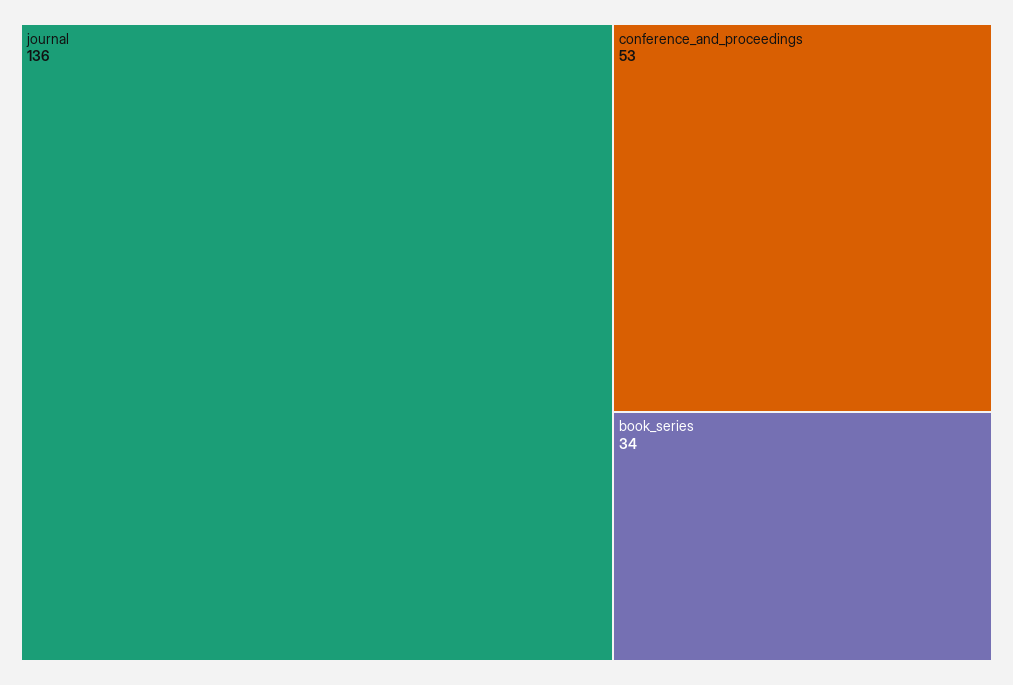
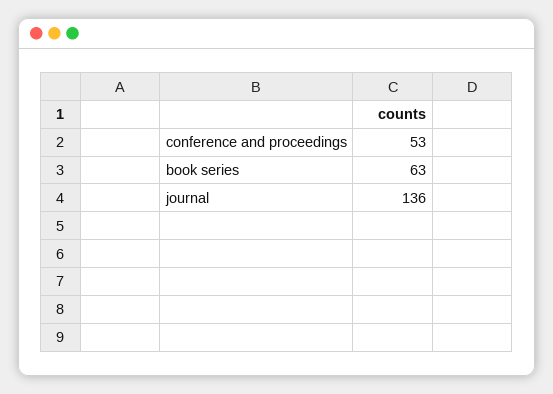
  {
    "journal": 136,
    "conference_and_proceedings": 53,
-   "book_series": 34
+   "book_series": 63
  }

